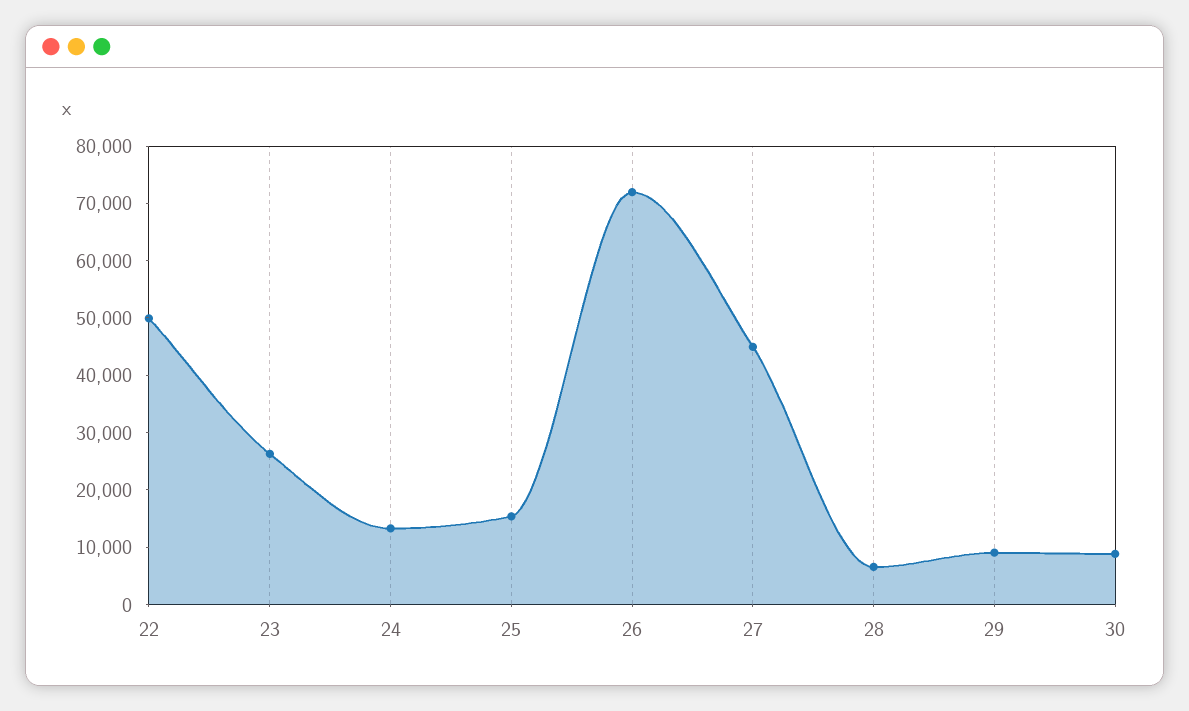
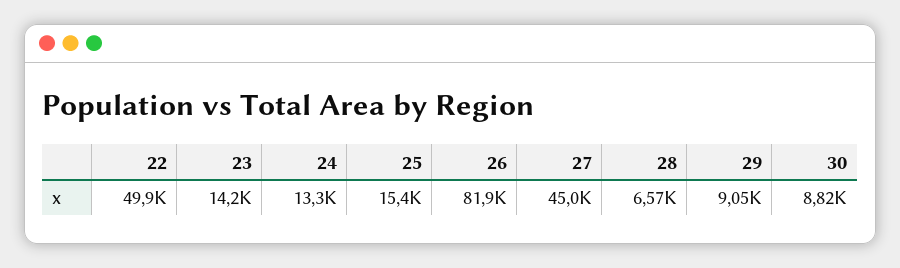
  {
    "22": 49900,
-   "23": 26000,
+   "23": 14200,
    "24": 13300,
    "25": 15400,
-   "26": 72000,
+   "26": 81900,
    "27": 45000,
    "28": 6570,
    "29": 9050,
    "30": 8820
  }

